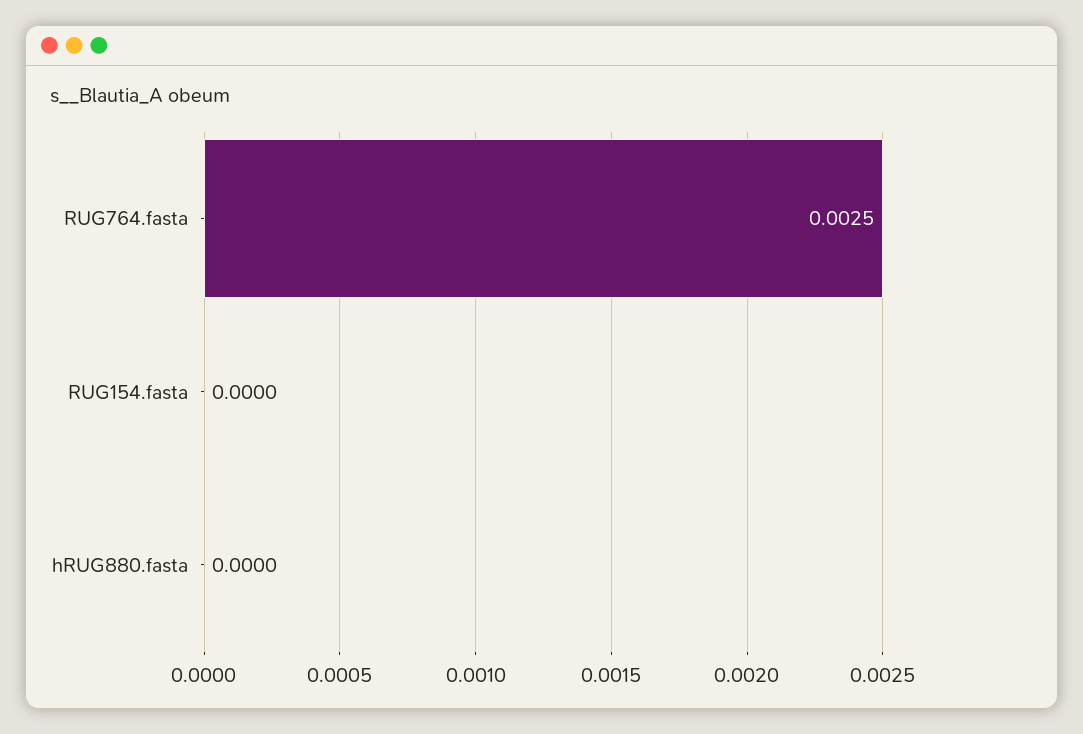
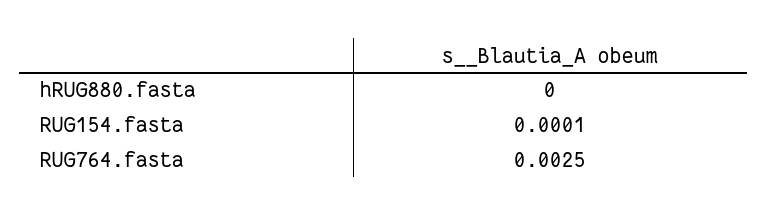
  {
    "RUG764.fasta": 0.0025,
-   "RUG154.fasta": 0,
+   "RUG154.fasta": 0.0001,
    "hRUG880.fasta": 0
  }

